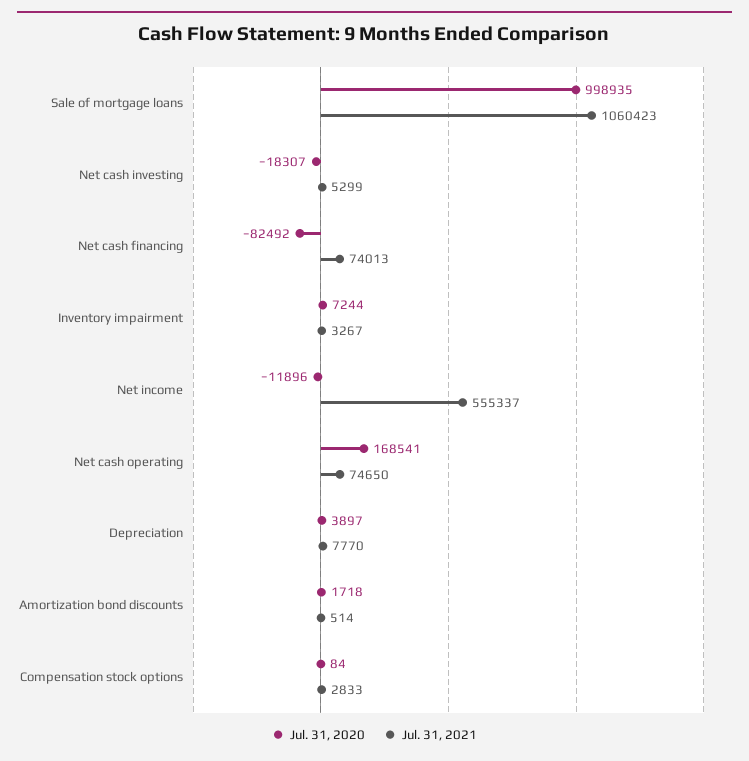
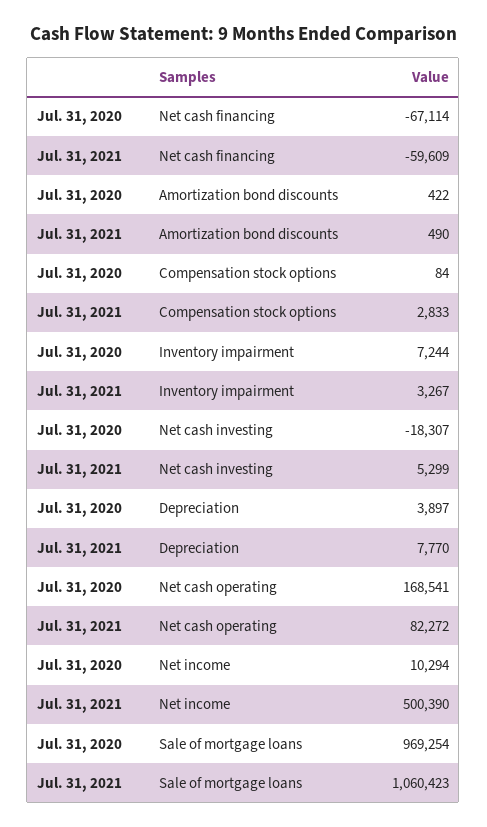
  {
    "Jul. 31, 2020": {
-     "Sale of mortgage loans": 998935,
+     "Sale of mortgage loans": 969254,
      "Net cash investing": -18307,
-     "Net cash financing": -82492,
+     "Net cash financing": -67114,
      "Inventory impairment": 7244,
-     "Net income": -11896,
+     "Net income": 10294,
      "Net cash operating": 168541,
      "Depreciation": 3897,
-     "Amortization bond discounts": 1718,
+     "Amortization bond discounts": 422,
      "Compensation stock options": 84
    },
    "Jul. 31, 2021": {
      "Sale of mortgage loans": 1060423,
      "Net cash investing": 5299,
-     "Net cash financing": 74013,
+     "Net cash financing": -59609,
      "Inventory impairment": 3267,
-     "Net income": 555337,
+     "Net income": 500390,
-     "Net cash operating": 74650,
+     "Net cash operating": 82272,
      "Depreciation": 7770,
-     "Amortization bond discounts": 514,
+     "Amortization bond discounts": 490,
      "Compensation stock options": 2833
    }
  }

